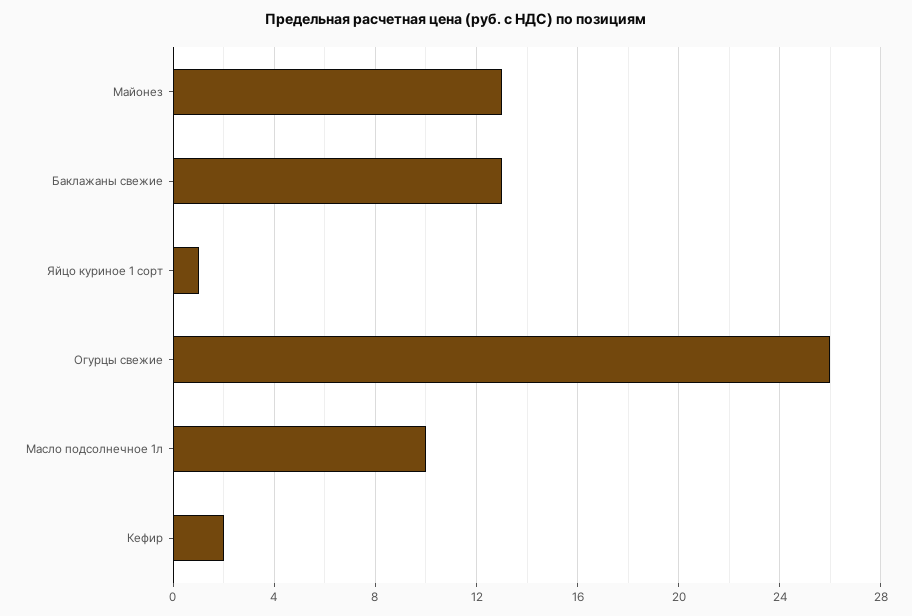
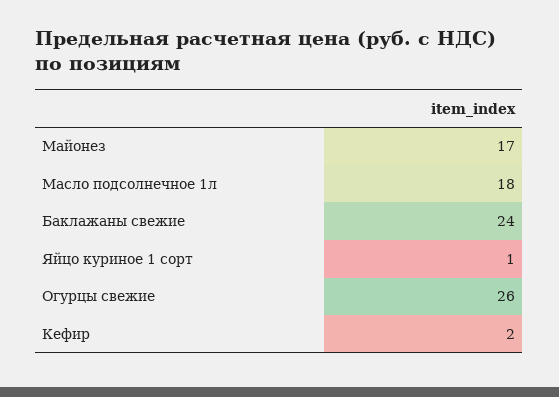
  {
-   "Майонез": 13,
+   "Майонез": 17,
-   "Баклажаны свежие": 13,
+   "Баклажаны свежие": 24,
    "Яйцо куриное 1 сорт": 1,
    "Огурцы свежие": 26,
-   "Масло подсолнечное 1л": 10,
+   "Масло подсолнечное 1л": 18,
    "Кефир": 2
  }

